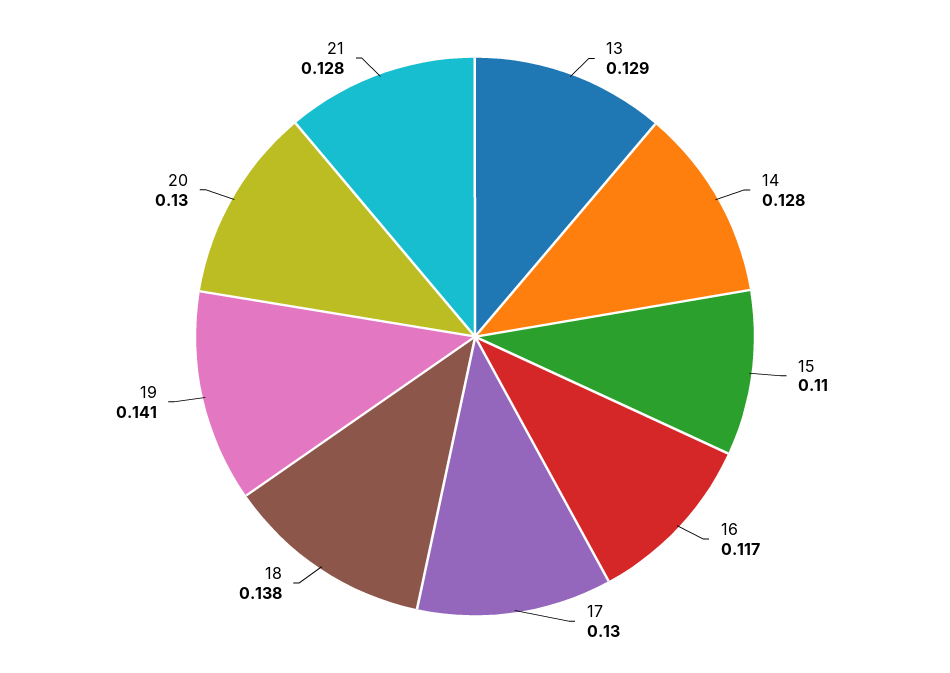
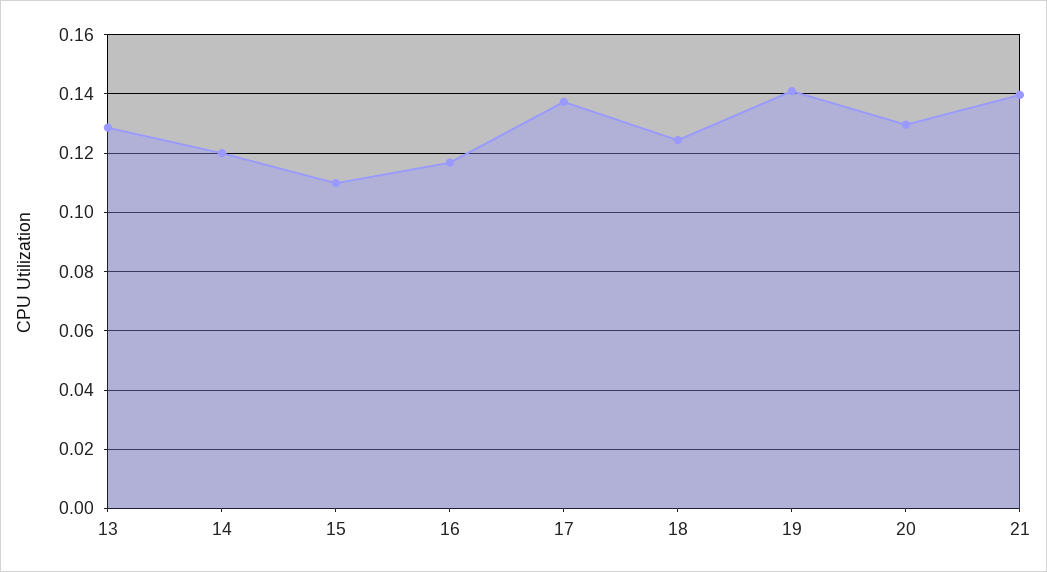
  {
    "13": 0.129,
-   "14": 0.128,
+   "14": 0.12,
    "15": 0.11,
    "16": 0.117,
-   "17": 0.13,
+   "17": 0.1375,
-   "18": 0.138,
+   "18": 0.125,
    "19": 0.141,
    "20": 0.13,
-   "21": 0.128
+   "21": 0.14
  }

